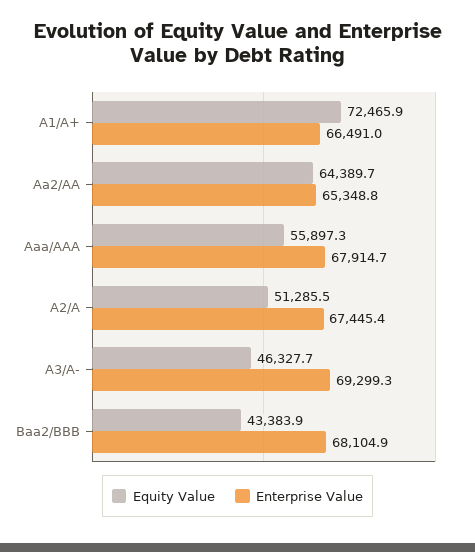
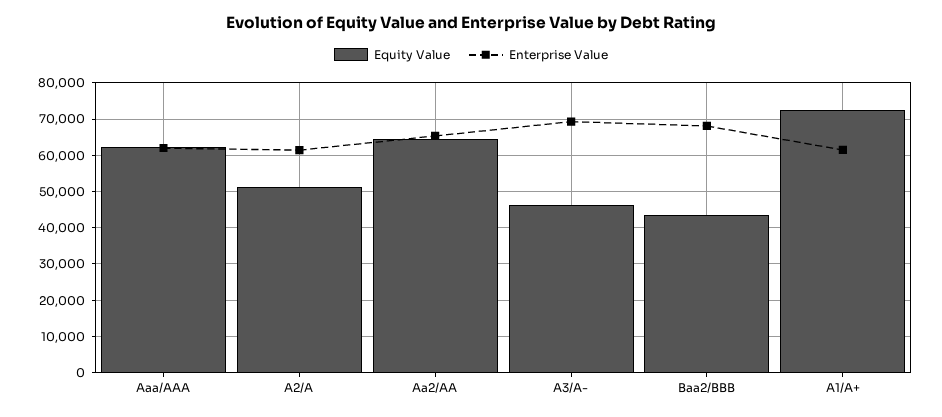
  {
    "Equity Value": {
      "A1/A+": 72465.9,
      "Aa2/AA": 64389.7,
-     "Aaa/AAA": 55897.3,
+     "Aaa/AAA": 62000,
      "A2/A": 51285.5,
      "A3/A-": 46327.7,
      "Baa2/BBB": 43383.9
    },
    "Enterprise Value": {
-     "A1/A+": 66491,
+     "A1/A+": 62000,
      "Aa2/AA": 65348.8,
-     "Aaa/AAA": 67914.7,
+     "Aaa/AAA": 62000,
-     "A2/A": 67445.4,
+     "A2/A": 62000,
      "A3/A-": 69299.3,
      "Baa2/BBB": 68104.9
    }
  }

